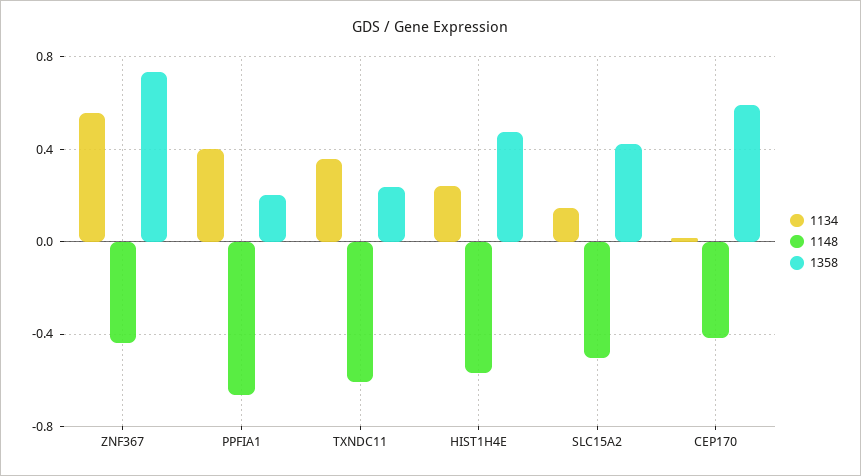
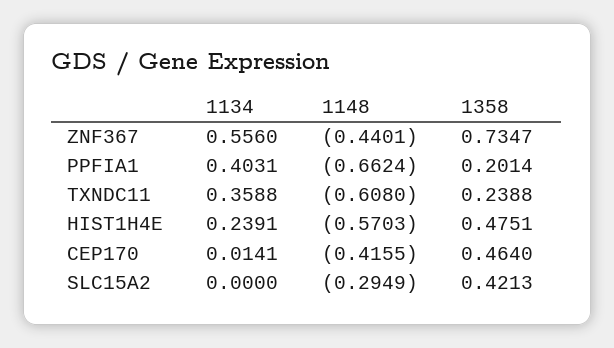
  {
    "1134": {
      "ZNF367": 0.556,
      "PPFIA1": 0.4031,
      "TXNDC11": 0.3588,
      "HIST1H4E": 0.2391,
-     "SLC15A2": 0.15,
+     "SLC15A2": 0,
      "CEP170": 0.0141
    },
    "1148": {
      "ZNF367": -0.4401,
      "PPFIA1": -0.6624,
      "TXNDC11": -0.608,
      "HIST1H4E": -0.5703,
-     "SLC15A2": -0.5,
+     "SLC15A2": -0.2949,
      "CEP170": -0.4155
    },
    "1358": {
      "ZNF367": 0.7347,
      "PPFIA1": 0.2014,
      "TXNDC11": 0.2388,
      "HIST1H4E": 0.4751,
      "SLC15A2": 0.4213,
-     "CEP170": 0.6
+     "CEP170": 0.464
    }
  }

